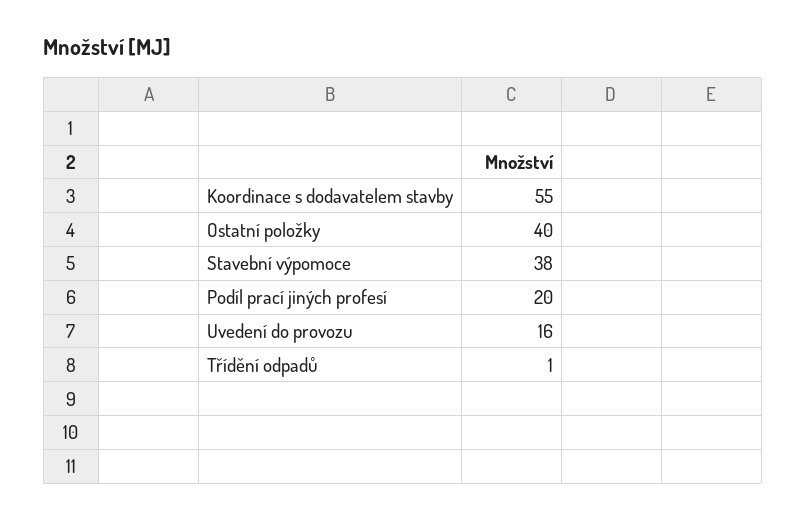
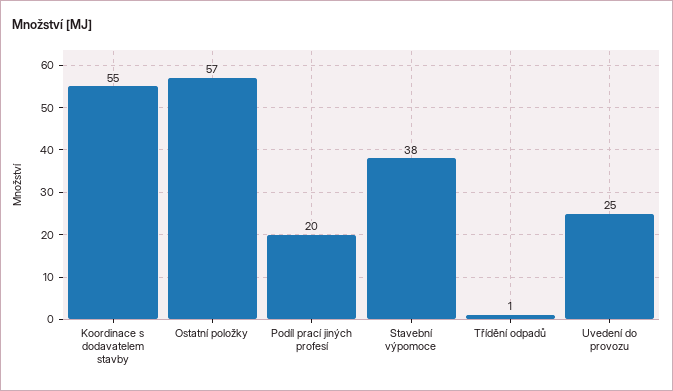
  {
    "Koordinace s dodavatelem stavby": 55,
-   "Ostatní položky": 40,
+   "Ostatní položky": 57,
    "Stavební výpomoce": 38,
    "Podíl prací jiných profesí": 20,
-   "Uvedení do provozu": 16,
+   "Uvedení do provozu": 25,
    "Třídění odpadů": 1
  }

